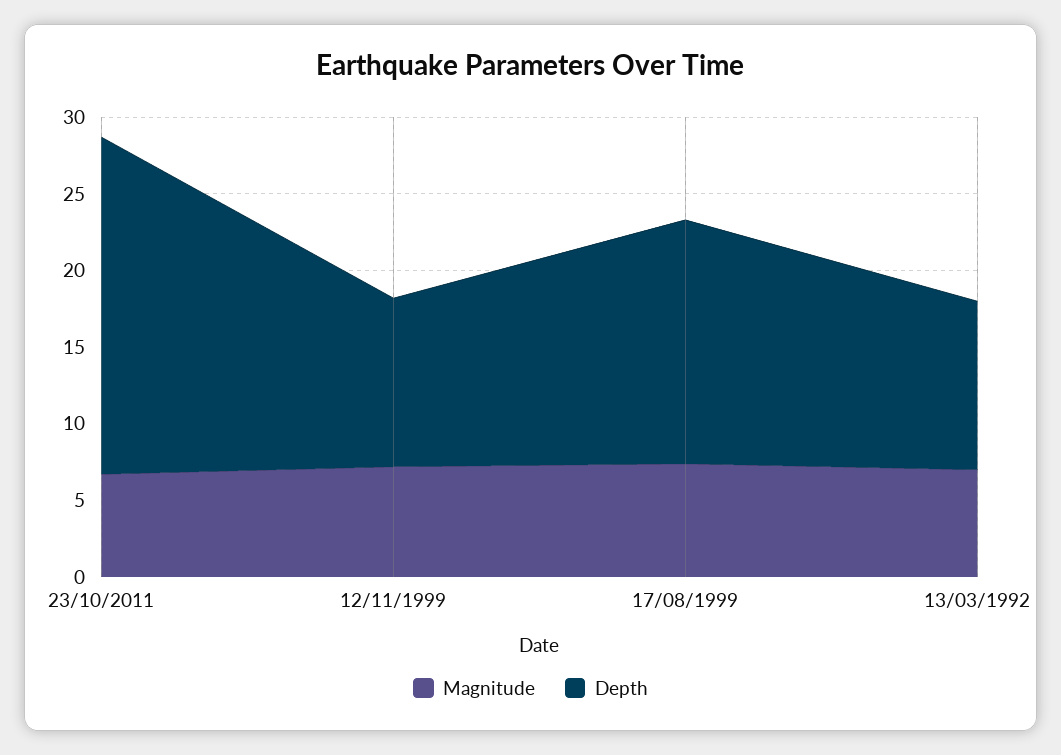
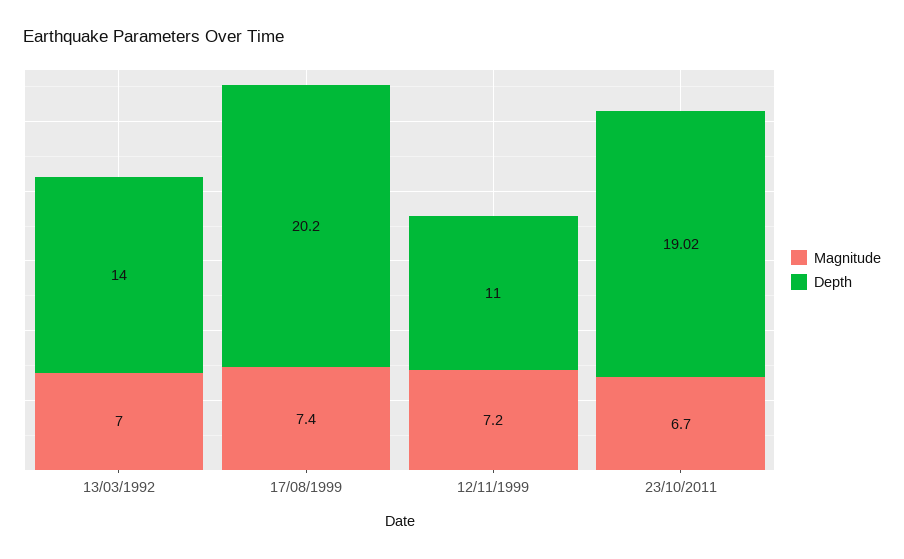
  {
    "Magnitude": {
      "23/10/2011": 6.7,
      "12/11/1999": 7.2,
      "17/08/1999": 7.4,
      "13/03/1992": 7
    },
    "Depth": {
-     "23/10/2011": 22,
+     "23/10/2011": 19.02,
      "12/11/1999": 11,
-     "17/08/1999": 16,
+     "17/08/1999": 20.2,
-     "13/03/1992": 11
+     "13/03/1992": 14
    }
  }

